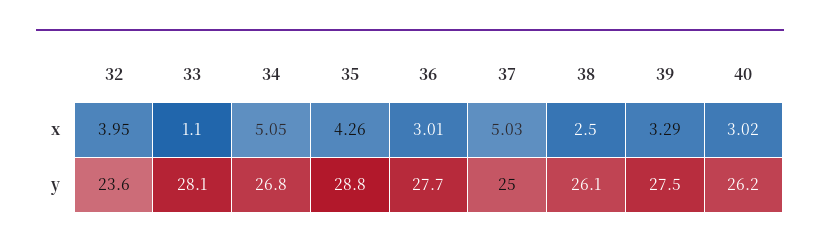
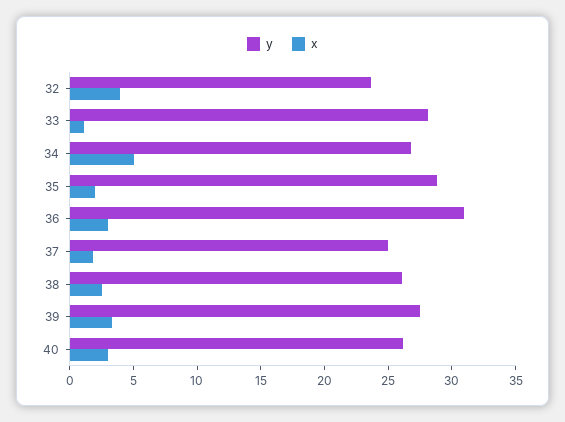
  {
    "x": {
      "32": 3.95,
      "33": 1.1,
      "34": 5.05,
-     "35": 4.26,
+     "35": 2,
      "36": 3.01,
-     "37": 5.03,
+     "37": 2,
      "38": 2.5,
      "39": 3.29,
      "40": 3.02
    },
    "y": {
      "32": 23.6,
      "33": 28.1,
      "34": 26.8,
      "35": 28.8,
-     "36": 27.7,
+     "36": 31,
      "37": 25,
      "38": 26.1,
      "39": 27.5,
      "40": 26.2
    }
  }

